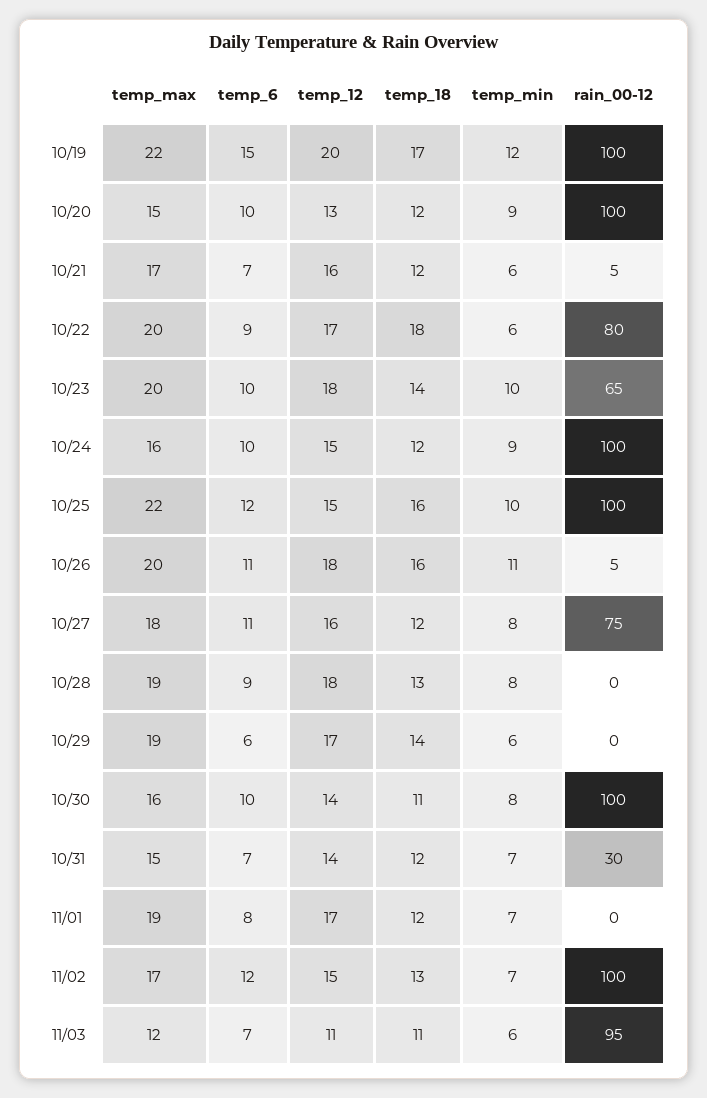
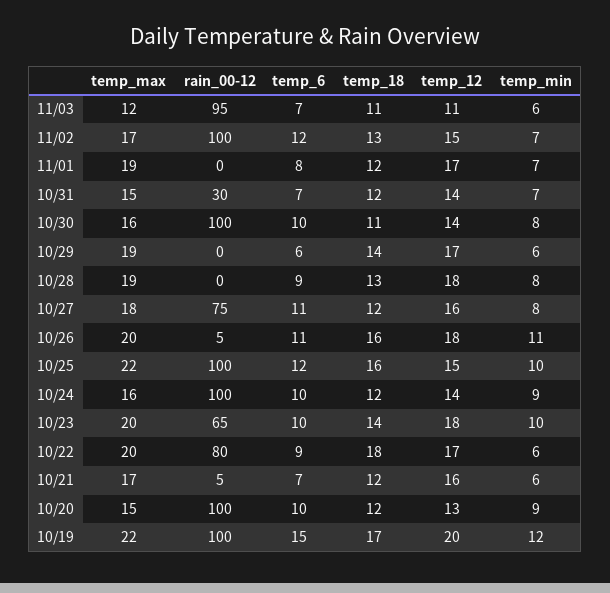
  {
    "temp_max": {
      "10/19": 22,
      "10/20": 15,
      "10/21": 17,
      "10/22": 20,
      "10/23": 20,
      "10/24": 16,
      "10/25": 22,
      "10/26": 20,
      "10/27": 18,
      "10/28": 19,
      "10/29": 19,
      "10/30": 16,
      "10/31": 15,
      "11/01": 19,
      "11/02": 17,
      "11/03": 12
    },
    "temp_6": {
      "10/19": 15,
      "10/20": 10,
      "10/21": 7,
      "10/22": 9,
      "10/23": 10,
      "10/24": 10,
      "10/25": 12,
      "10/26": 11,
      "10/27": 11,
      "10/28": 9,
      "10/29": 6,
      "10/30": 10,
      "10/31": 7,
      "11/01": 8,
      "11/02": 12,
      "11/03": 7
    },
    "temp_12": {
      "10/19": 20,
      "10/20": 13,
      "10/21": 16,
      "10/22": 17,
      "10/23": 18,
-     "10/24": 15,
+     "10/24": 14,
      "10/25": 15,
      "10/26": 18,
      "10/27": 16,
      "10/28": 18,
      "10/29": 17,
      "10/30": 14,
      "10/31": 14,
      "11/01": 17,
      "11/02": 15,
      "11/03": 11
    },
    "temp_18": {
      "10/19": 17,
      "10/20": 12,
      "10/21": 12,
      "10/22": 18,
      "10/23": 14,
      "10/24": 12,
      "10/25": 16,
      "10/26": 16,
      "10/27": 12,
      "10/28": 13,
      "10/29": 14,
      "10/30": 11,
      "10/31": 12,
      "11/01": 12,
      "11/02": 13,
      "11/03": 11
    },
    "temp_min": {
      "10/19": 12,
      "10/20": 9,
      "10/21": 6,
      "10/22": 6,
      "10/23": 10,
      "10/24": 9,
      "10/25": 10,
      "10/26": 11,
      "10/27": 8,
      "10/28": 8,
      "10/29": 6,
      "10/30": 8,
      "10/31": 7,
      "11/01": 7,
      "11/02": 7,
      "11/03": 6
    },
    "rain_00-12": {
      "10/19": 100,
      "10/20": 100,
      "10/21": 5,
      "10/22": 80,
      "10/23": 65,
      "10/24": 100,
      "10/25": 100,
      "10/26": 5,
      "10/27": 75,
      "10/28": 0,
      "10/29": 0,
      "10/30": 100,
      "10/31": 30,
      "11/01": 0,
      "11/02": 100,
      "11/03": 95
    }
  }

